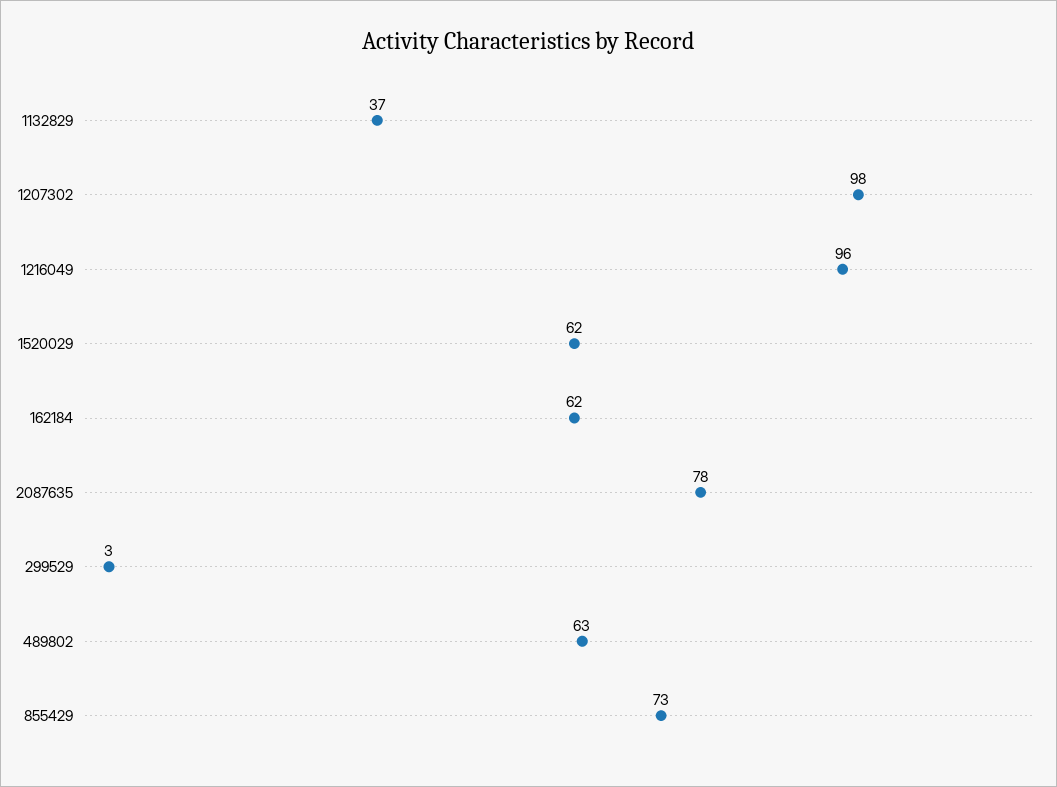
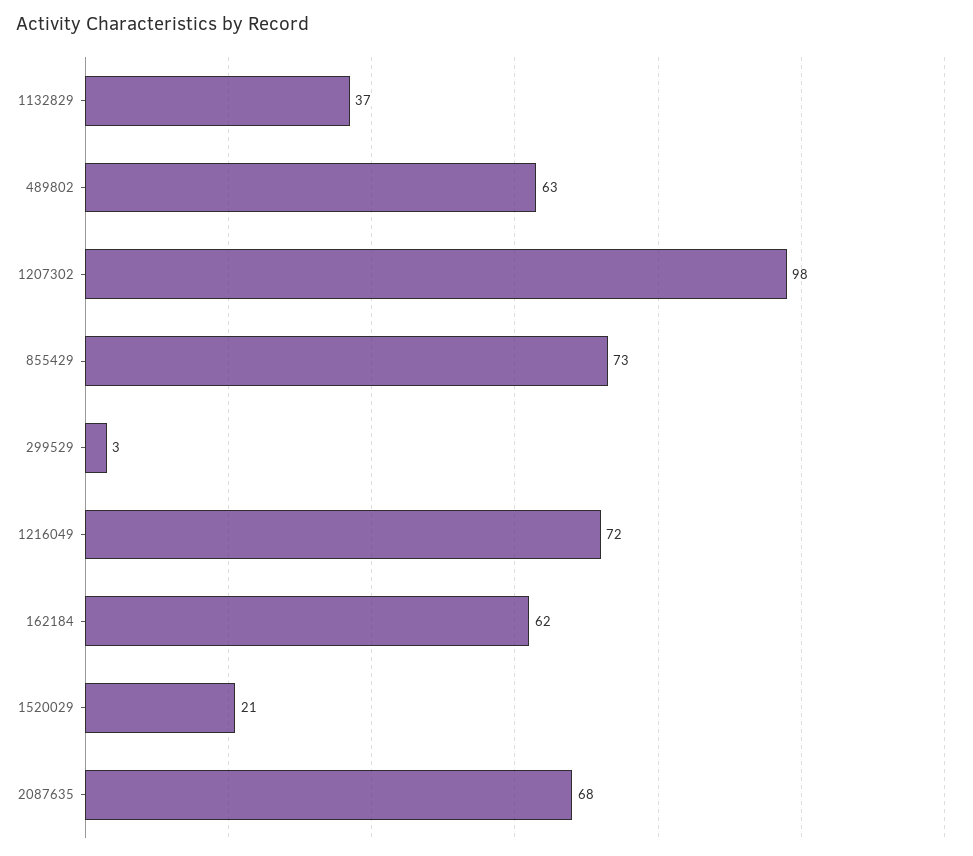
  {
    "1132829": 37,
    "1207302": 98,
-   "1216049": 96,
+   "1216049": 72,
-   "1520029": 62,
+   "1520029": 21,
    "162184": 62,
-   "2087635": 78,
+   "2087635": 68,
    "299529": 3,
    "489802": 63,
    "855429": 73
  }

